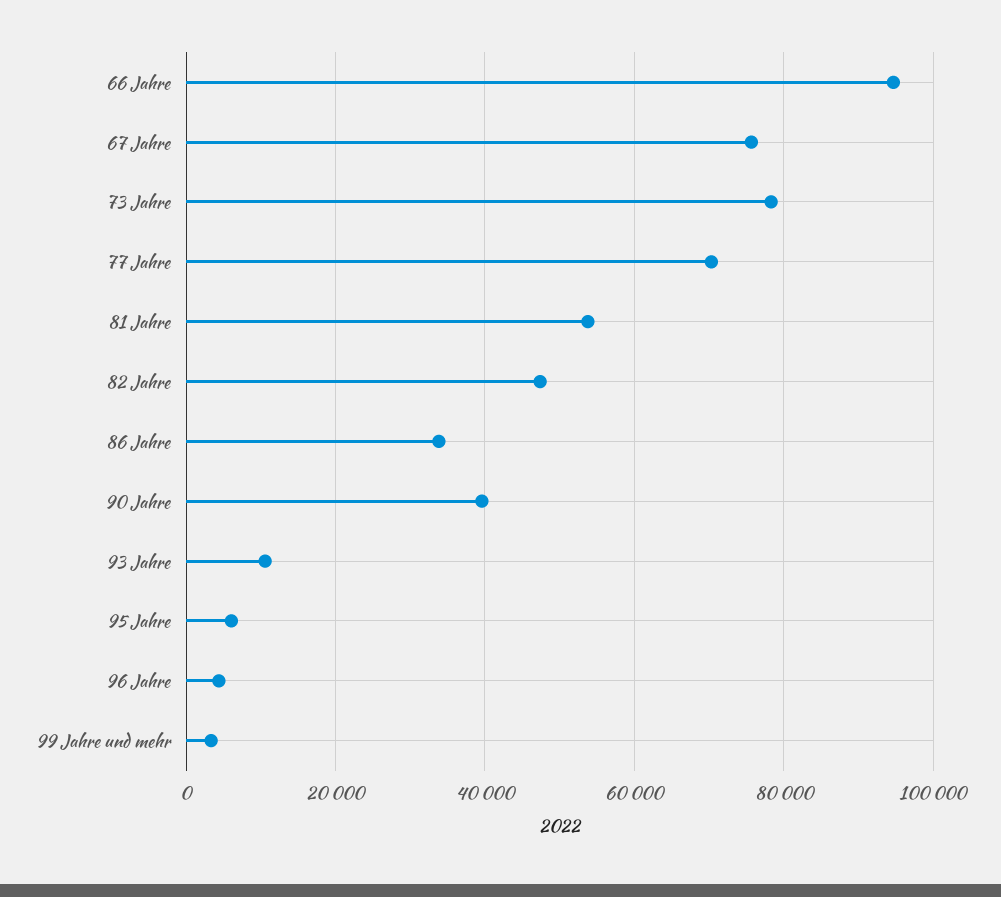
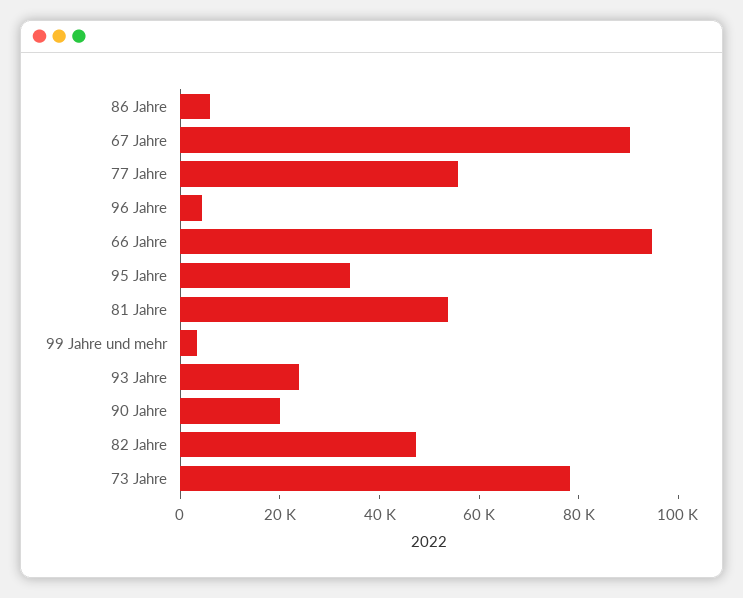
  {
    "66 Jahre": 94000,
-   "67 Jahre": 76000,
+   "67 Jahre": 90000,
    "73 Jahre": 78000,
-   "77 Jahre": 70000,
+   "77 Jahre": 55000,
    "81 Jahre": 54000,
    "82 Jahre": 48000,
-   "86 Jahre": 34000,
+   "86 Jahre": 5000,
-   "90 Jahre": 40000,
+   "90 Jahre": 20000,
-   "93 Jahre": 10000,
+   "93 Jahre": 25000,
-   "95 Jahre": 6000,
+   "95 Jahre": 35000,
    "96 Jahre": 4000,
    "99 Jahre und mehr": 4000
  }

